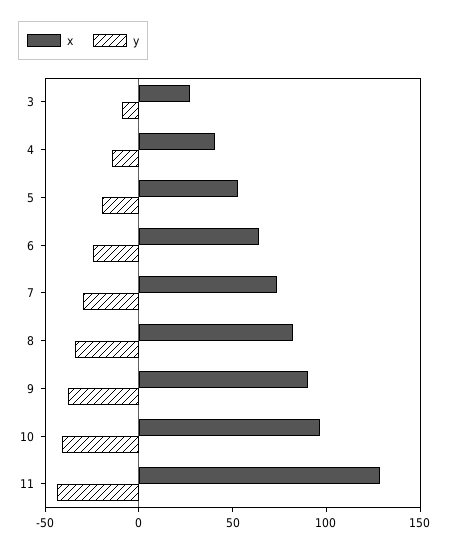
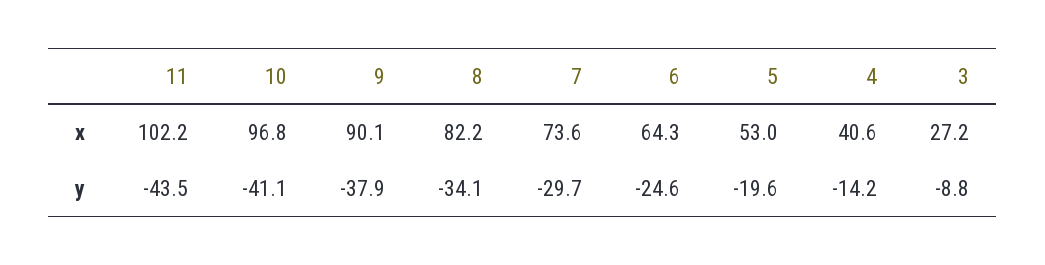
  {
    "x": {
      "3": 27.2,
      "4": 40.6,
      "5": 53,
      "6": 64.3,
      "7": 73.6,
      "8": 82.2,
      "9": 90.1,
      "10": 96.8,
-     "11": 130
+     "11": 102.2
    },
    "y": {
      "3": -8.8,
      "4": -14.2,
      "5": -19.6,
      "6": -24.6,
      "7": -29.7,
      "8": -34.1,
      "9": -37.9,
      "10": -41.1,
      "11": -43.5
    }
  }

